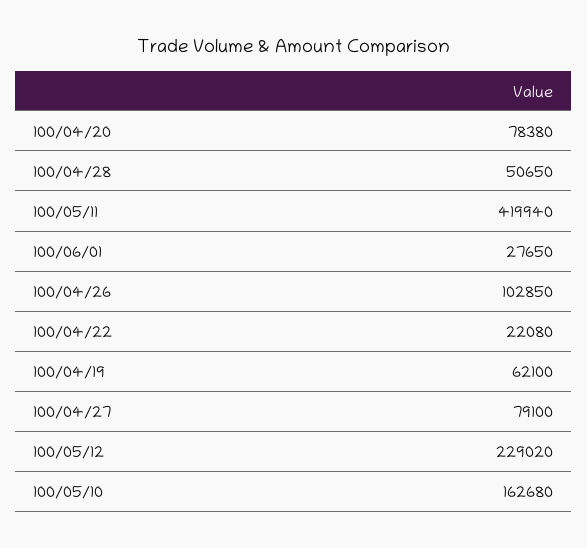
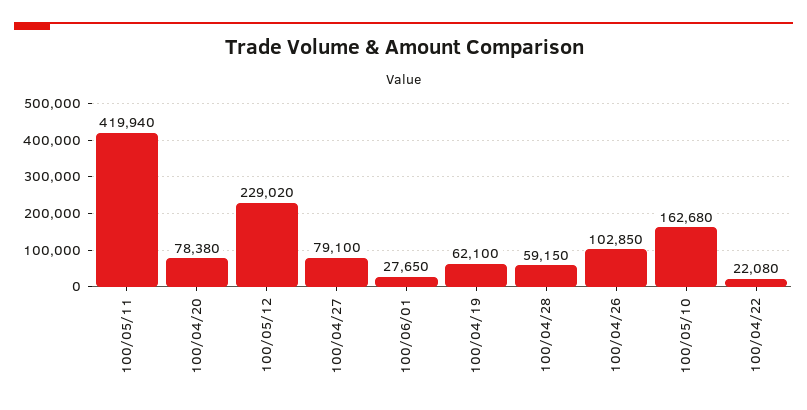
  {
    "100/04/20": 78380,
-   "100/04/28": 50650,
+   "100/04/28": 59150,
    "100/05/11": 419940,
    "100/06/01": 27650,
    "100/04/26": 102850,
    "100/04/22": 22080,
    "100/04/19": 62100,
    "100/04/27": 79100,
    "100/05/12": 229020,
    "100/05/10": 162680
  }

